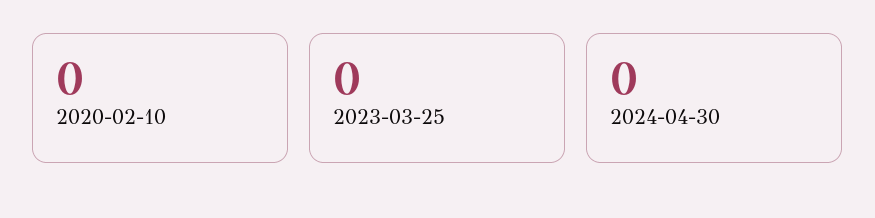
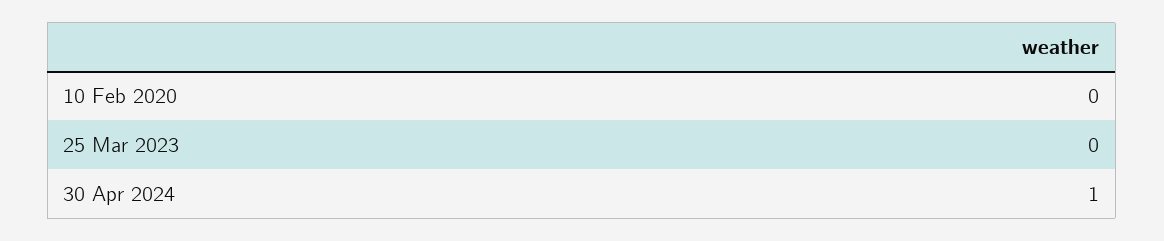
  {
    "2020-02-10": 0,
    "2023-03-25": 0,
-   "2024-04-30": 0
+   "2024-04-30": 1
  }

